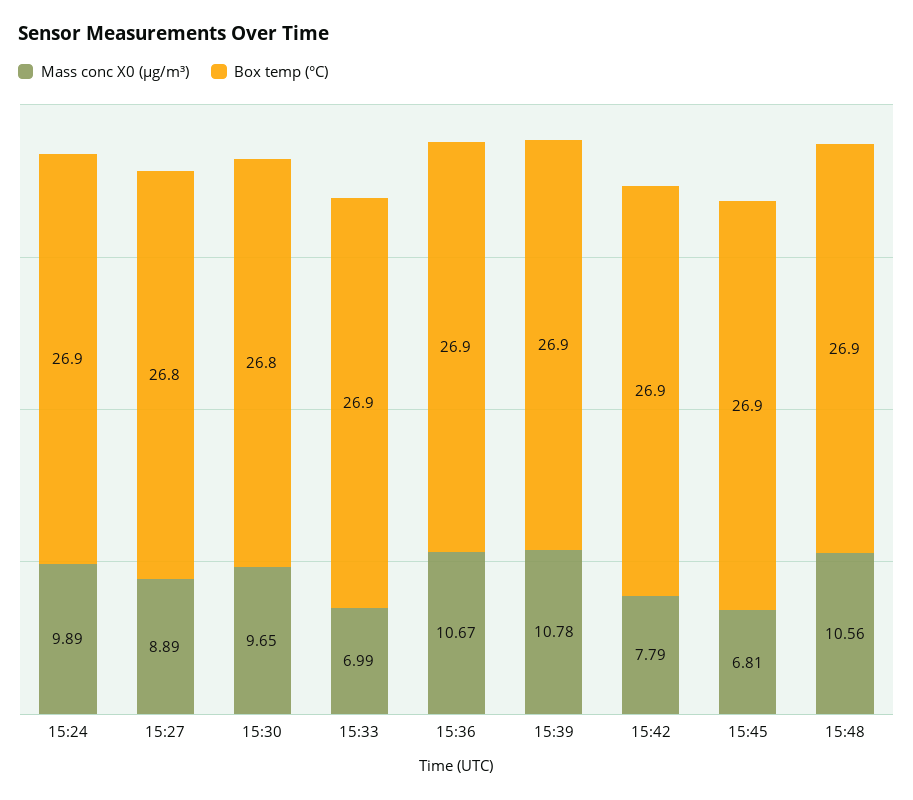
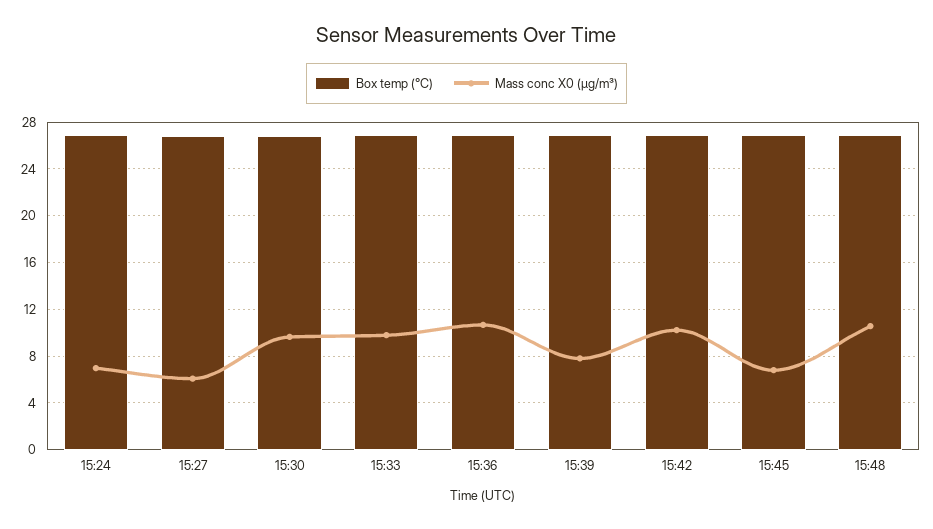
  {
    "Mass conc X0 (μg/m³)": {
-     "15:24": 9.89,
+     "15:24": 7,
-     "15:27": 8.89,
+     "15:27": 6,
      "15:30": 9.65,
-     "15:33": 6.99,
+     "15:33": 10,
      "15:36": 10.67,
-     "15:39": 10.78,
+     "15:39": 8,
-     "15:42": 7.79,
+     "15:42": 10,
      "15:45": 6.81,
      "15:48": 10.56
    },
    "Box temp (°C)": {
      "15:24": 26.9,
      "15:27": 26.8,
      "15:30": 26.8,
      "15:33": 26.9,
      "15:36": 26.9,
      "15:39": 26.9,
      "15:42": 26.9,
      "15:45": 26.9,
      "15:48": 26.9
    }
  }

